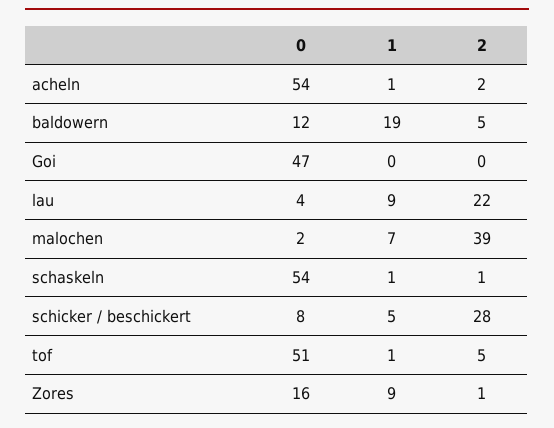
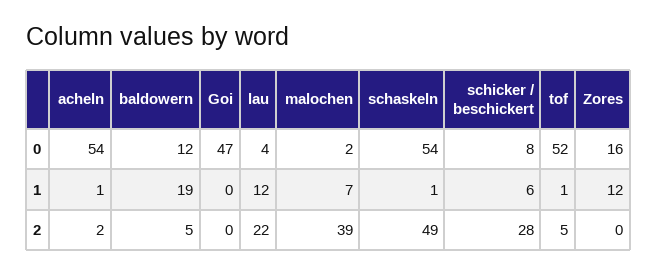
  {
    "0": {
      "acheln": 54,
      "baldowern": 12,
      "Goi": 47,
      "lau": 4,
      "malochen": 2,
      "schaskeln": 54,
      "schicker / beschickert": 8,
-     "tof": 51,
+     "tof": 52,
      "Zores": 16
    },
    "1": {
      "acheln": 1,
      "baldowern": 19,
      "Goi": 0,
-     "lau": 9,
+     "lau": 12,
      "malochen": 7,
      "schaskeln": 1,
-     "schicker / beschickert": 5,
+     "schicker / beschickert": 6,
      "tof": 1,
-     "Zores": 9
+     "Zores": 12
    },
    "2": {
      "acheln": 2,
      "baldowern": 5,
      "Goi": 0,
      "lau": 22,
      "malochen": 39,
-     "schaskeln": 1,
+     "schaskeln": 49,
      "schicker / beschickert": 28,
      "tof": 5,
-     "Zores": 1
+     "Zores": 0
    }
  }

